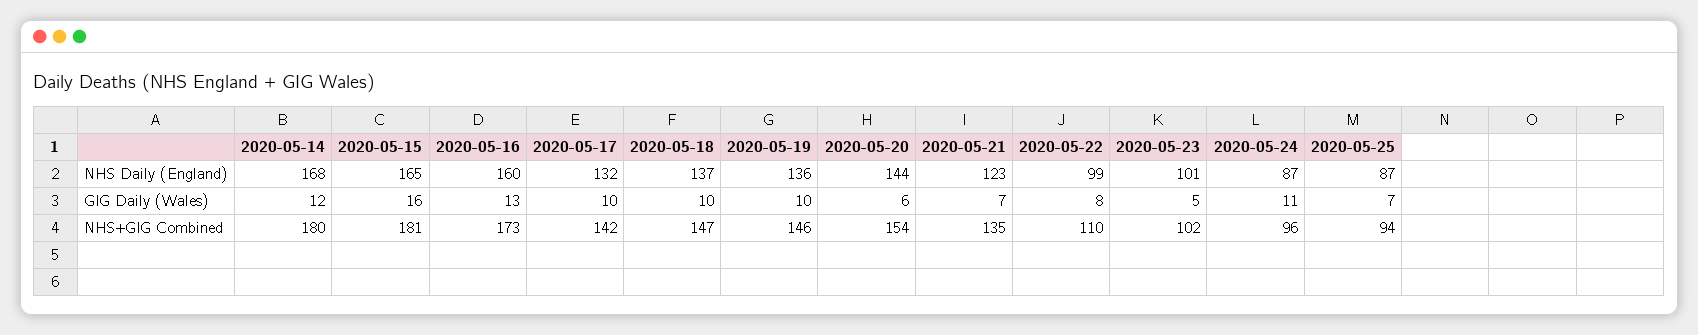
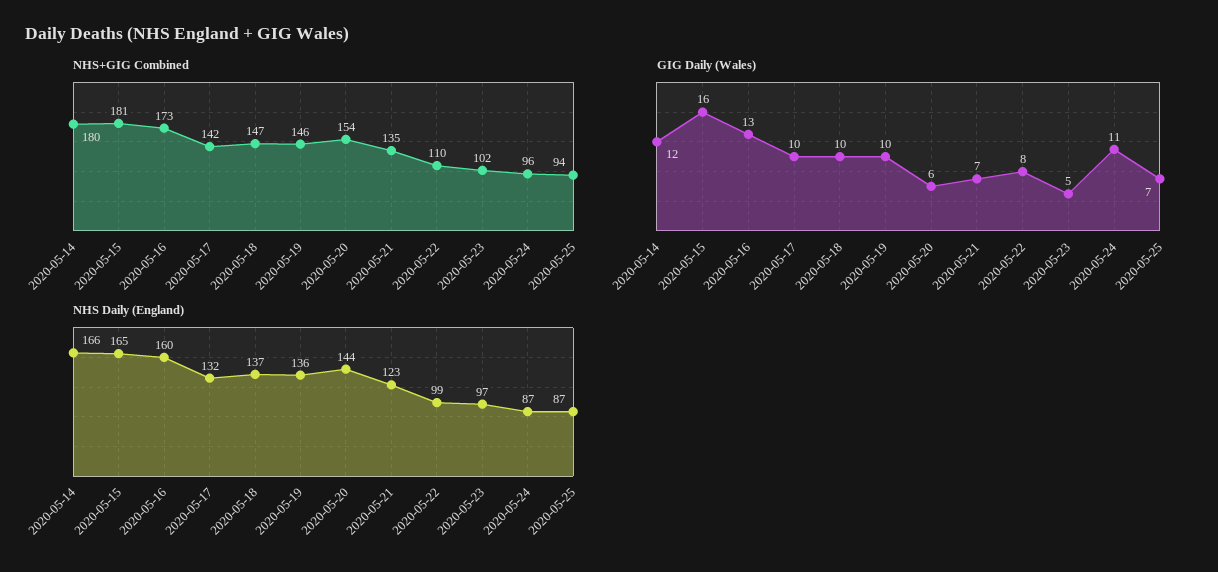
  {
    "NHS Daily (England)": {
-     "2020-05-14": 168,
+     "2020-05-14": 166,
      "2020-05-15": 165,
      "2020-05-16": 160,
      "2020-05-17": 132,
      "2020-05-18": 137,
      "2020-05-19": 136,
      "2020-05-20": 144,
      "2020-05-21": 123,
      "2020-05-22": 99,
-     "2020-05-23": 101,
+     "2020-05-23": 97,
      "2020-05-24": 87,
      "2020-05-25": 87
    },
    "GIG Daily (Wales)": {
      "2020-05-14": 12,
      "2020-05-15": 16,
      "2020-05-16": 13,
      "2020-05-17": 10,
      "2020-05-18": 10,
      "2020-05-19": 10,
      "2020-05-20": 6,
      "2020-05-21": 7,
      "2020-05-22": 8,
      "2020-05-23": 5,
      "2020-05-24": 11,
      "2020-05-25": 7
    },
    "NHS+GIG Combined": {
      "2020-05-14": 180,
      "2020-05-15": 181,
      "2020-05-16": 173,
      "2020-05-17": 142,
      "2020-05-18": 147,
      "2020-05-19": 146,
      "2020-05-20": 154,
      "2020-05-21": 135,
      "2020-05-22": 110,
      "2020-05-23": 102,
      "2020-05-24": 96,
      "2020-05-25": 94
    }
  }

